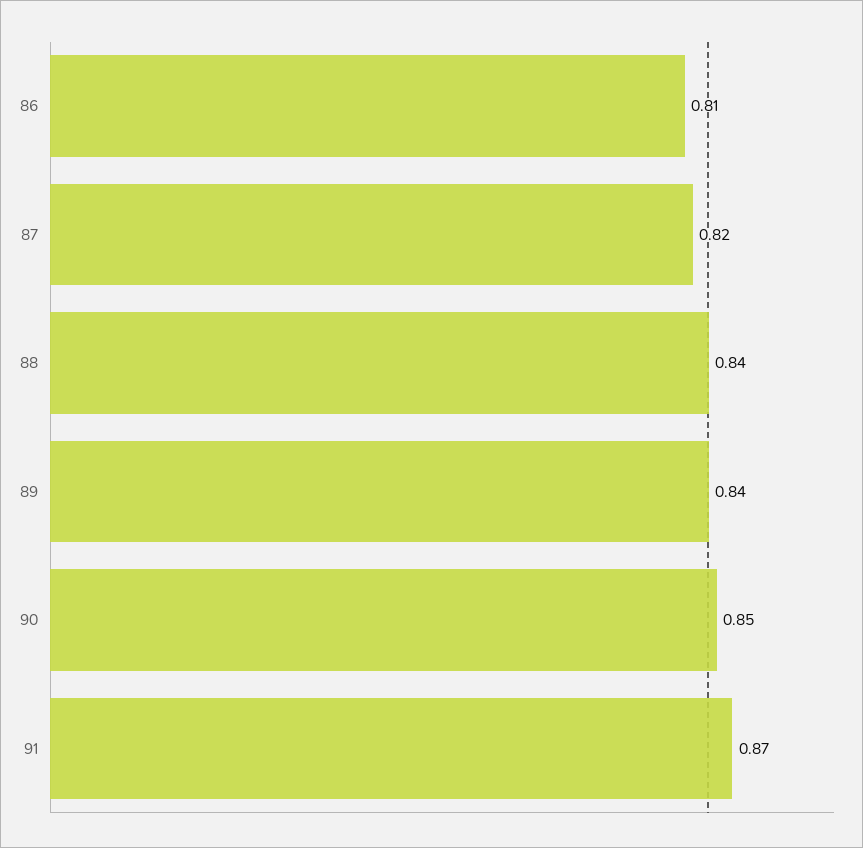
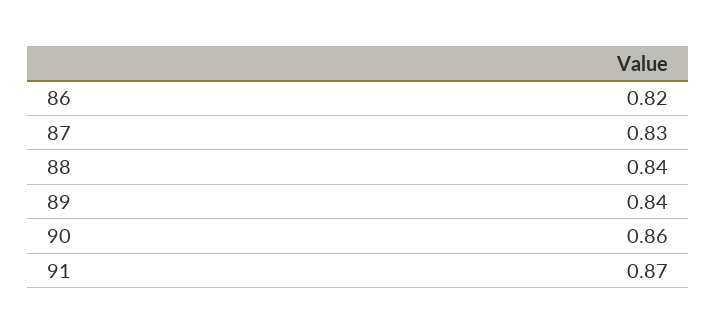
  {
-   "86": 0.81,
+   "86": 0.82,
-   "87": 0.82,
+   "87": 0.83,
    "88": 0.84,
    "89": 0.84,
-   "90": 0.85,
+   "90": 0.86,
    "91": 0.87
  }

